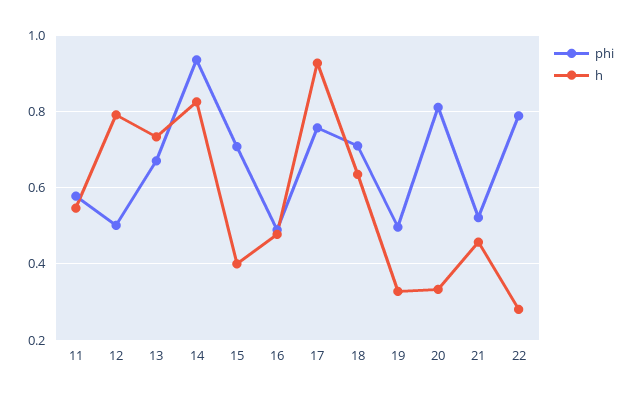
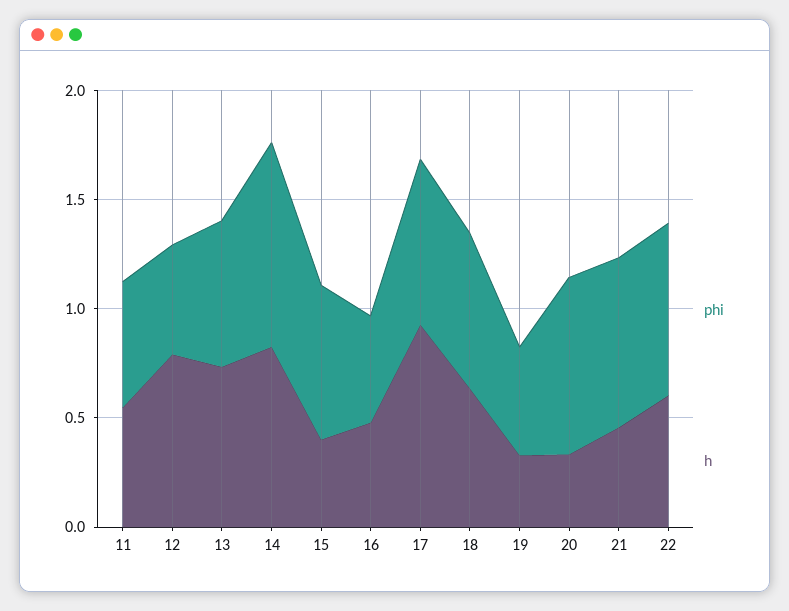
  {
    "phi": {
      "11": 0.58,
      "12": 0.5,
      "13": 0.68,
      "14": 0.94,
      "15": 0.7,
      "16": 0.48,
      "17": 0.76,
      "18": 0.7,
      "19": 0.5,
      "20": 0.82,
-     "21": 0.52,
+     "21": 0.8,
      "22": 0.78
    },
    "h": {
      "11": 0.54,
      "12": 0.8,
      "13": 0.74,
      "14": 0.82,
      "15": 0.4,
      "16": 0.48,
      "17": 0.92,
      "18": 0.64,
      "19": 0.32,
      "20": 0.34,
      "21": 0.46,
-     "22": 0.28
+     "22": 0.6
    }
  }

